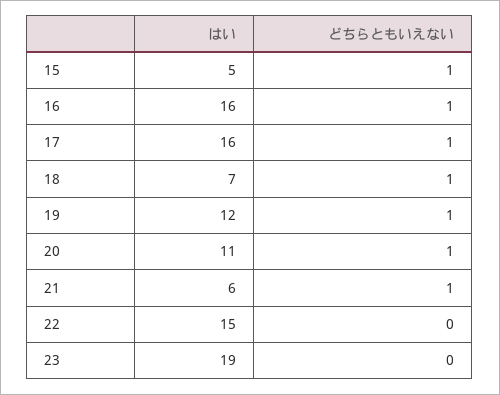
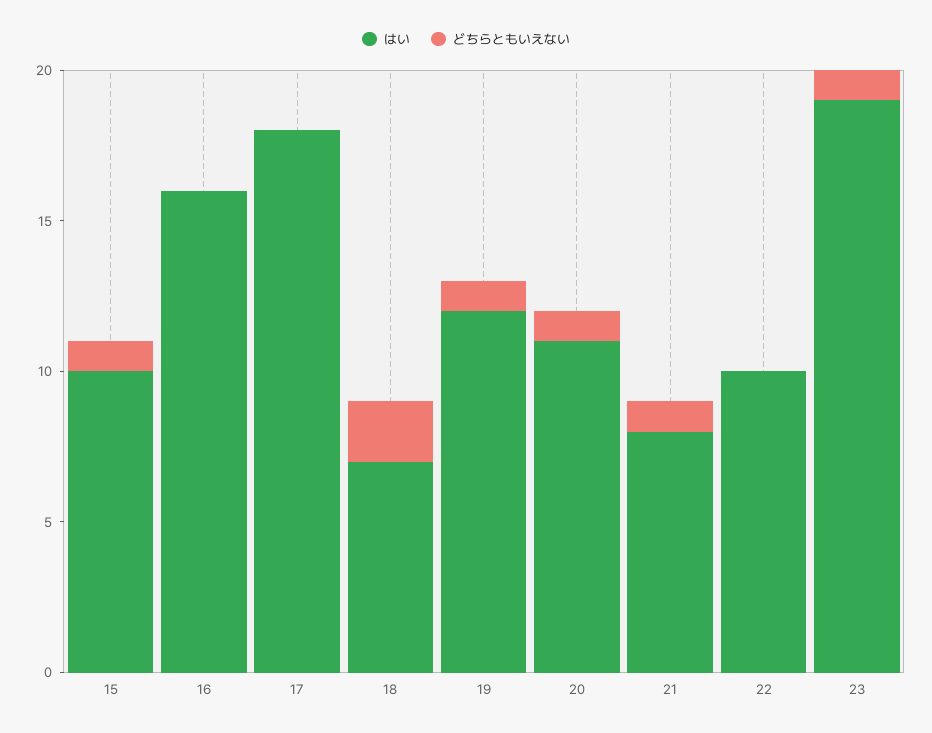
  {
    "はい": {
-     "15": 5,
+     "15": 10,
      "16": 16,
-     "17": 16,
+     "17": 18,
      "18": 7,
      "19": 12,
      "20": 11,
-     "21": 6,
+     "21": 8,
-     "22": 15,
+     "22": 10,
      "23": 19
    },
    "どちらともいえない": {
      "15": 1,
-     "16": 1,
+     "16": 0,
-     "17": 1,
+     "17": 0,
-     "18": 1,
+     "18": 2,
      "19": 1,
      "20": 1,
      "21": 1,
      "22": 0,
-     "23": 0
+     "23": 1
    }
  }

